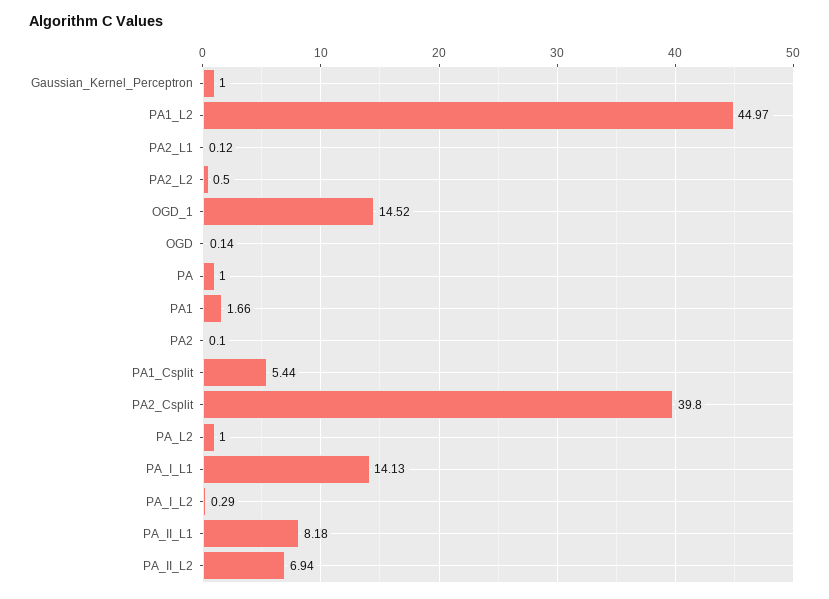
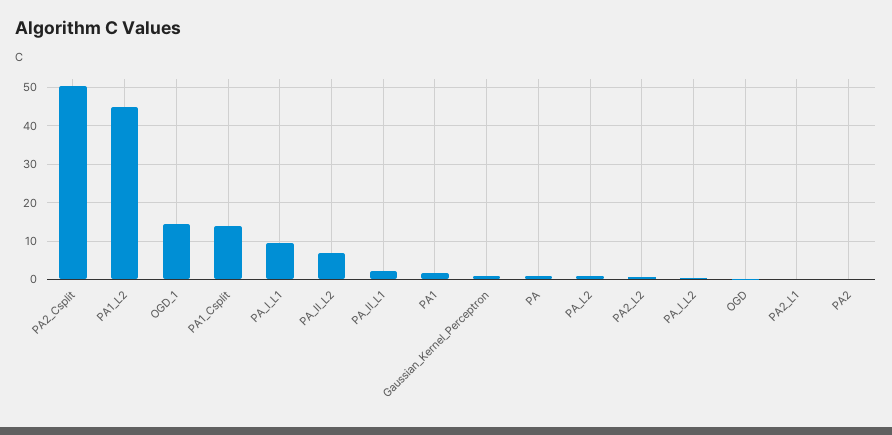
  {
    "Gaussian_Kernel_Perceptron": 1,
    "PA1_L2": 44.97,
    "PA2_L1": 0.12,
    "PA2_L2": 0.5,
    "OGD_1": 14.52,
    "OGD": 0.14,
    "PA": 1,
    "PA1": 1.66,
    "PA2": 0.1,
-   "PA1_Csplit": 5.44,
+   "PA1_Csplit": 14,
-   "PA2_Csplit": 39.8,
+   "PA2_Csplit": 50,
    "PA_L2": 1,
-   "PA_I_L1": 14.13,
+   "PA_I_L1": 10,
    "PA_I_L2": 0.29,
-   "PA_II_L1": 8.18,
+   "PA_II_L1": 2,
    "PA_II_L2": 6.94
  }

